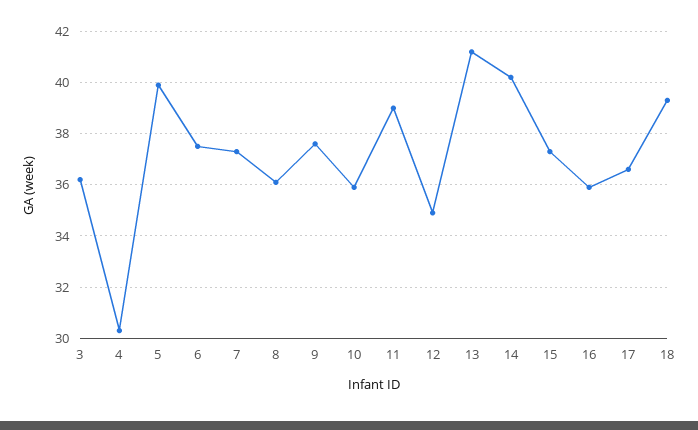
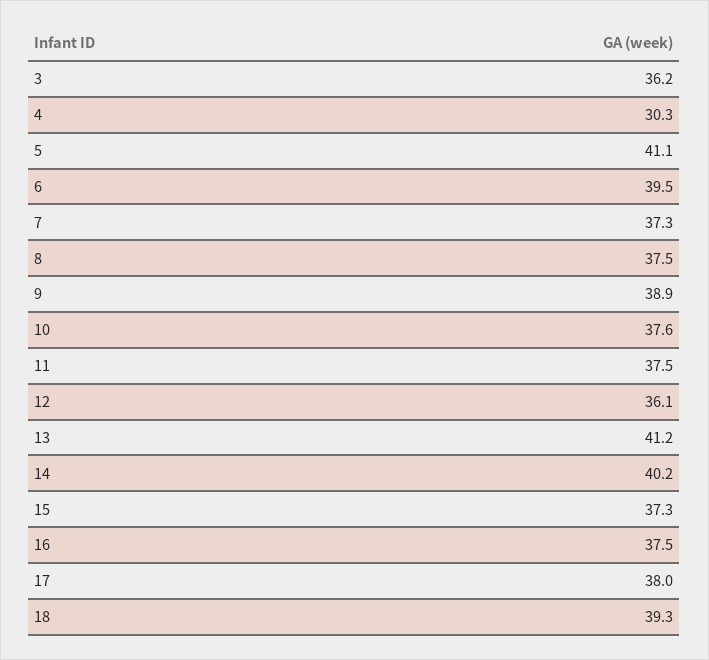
  {
    "3": 36.2,
    "4": 30.3,
-   "5": 40,
+   "5": 41.1,
-   "6": 37.5,
+   "6": 39.5,
    "7": 37.3,
-   "8": 36,
+   "8": 37.5,
-   "9": 37.5,
+   "9": 38.9,
-   "10": 36,
+   "10": 37.6,
-   "11": 39,
+   "11": 37.5,
-   "12": 35,
+   "12": 36.1,
    "13": 41.2,
    "14": 40.2,
    "15": 37.3,
-   "16": 36,
+   "16": 37.5,
-   "17": 36.5,
+   "17": 38,
    "18": 39.3
  }

